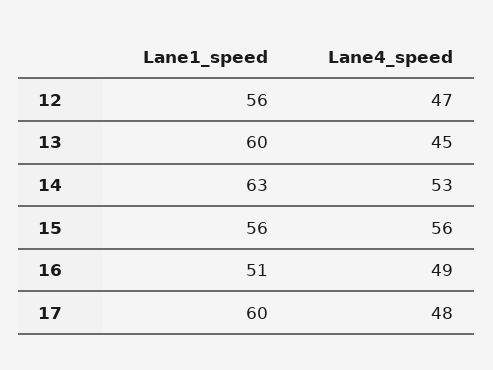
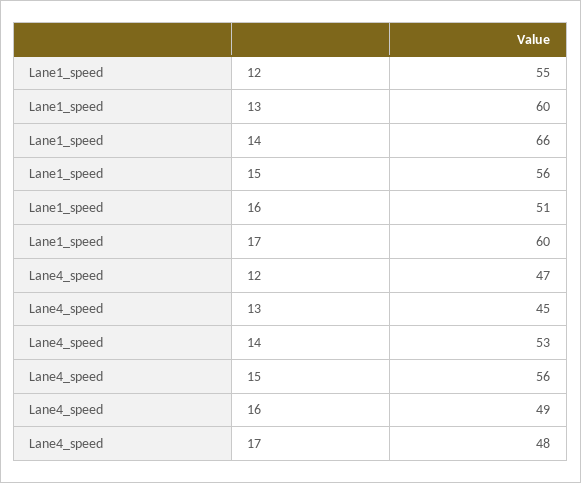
  {
    "Lane1_speed": {
-     "12": 56,
+     "12": 55,
      "13": 60,
-     "14": 63,
+     "14": 66,
      "15": 56,
      "16": 51,
      "17": 60
    },
    "Lane4_speed": {
      "12": 47,
      "13": 45,
      "14": 53,
      "15": 56,
      "16": 49,
      "17": 48
    }
  }

